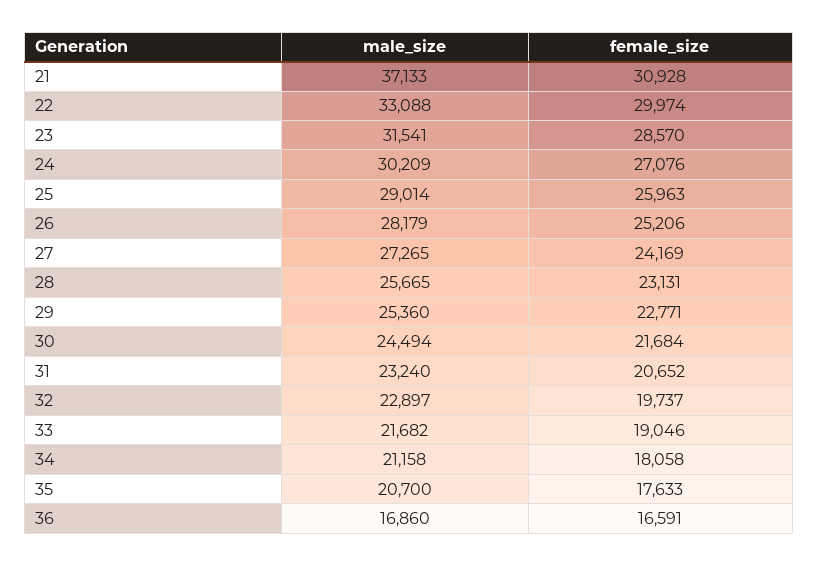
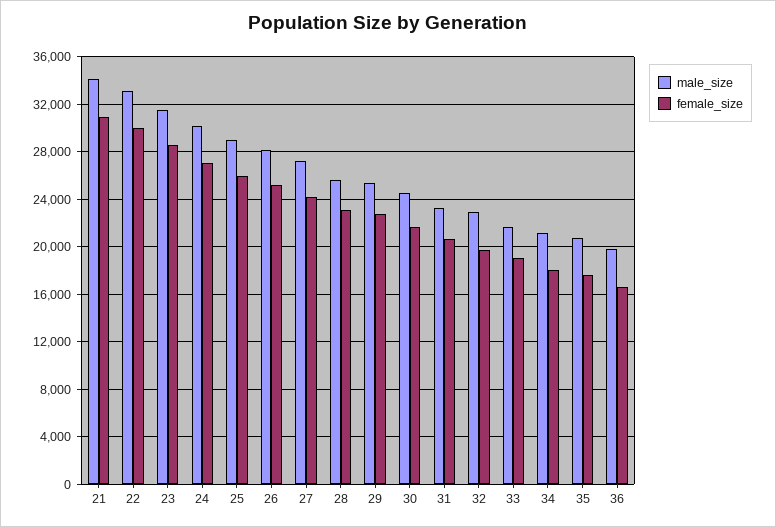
  {
    "male_size": {
-     "21": 37133,
+     "21": 34000,
      "22": 33088,
      "23": 31541,
      "24": 30209,
      "25": 29014,
      "26": 28179,
      "27": 27265,
      "28": 25665,
      "29": 25360,
      "30": 24494,
      "31": 23240,
      "32": 22897,
      "33": 21682,
      "34": 21158,
      "35": 20700,
-     "36": 16860
+     "36": 20000
    },
    "female_size": {
      "21": 30928,
      "22": 29974,
      "23": 28570,
      "24": 27076,
      "25": 25963,
      "26": 25206,
      "27": 24169,
      "28": 23131,
      "29": 22771,
      "30": 21684,
      "31": 20652,
      "32": 19737,
      "33": 19046,
      "34": 18058,
      "35": 17633,
      "36": 16591
    }
  }

